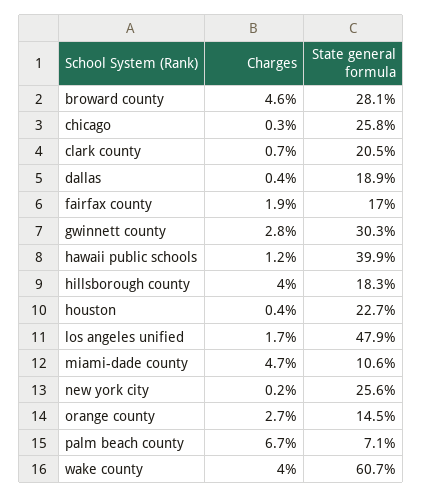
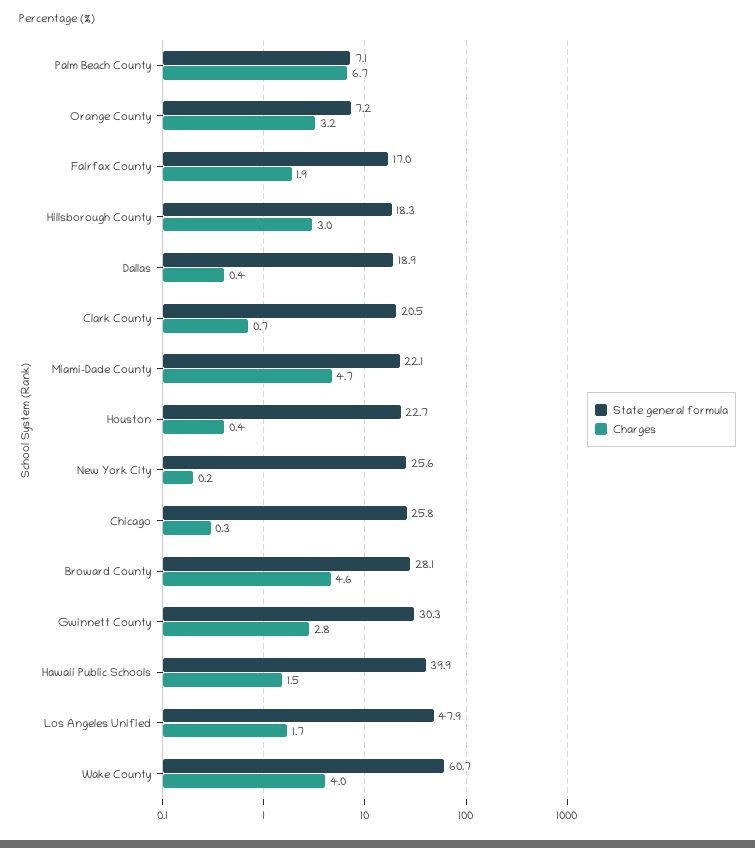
  {
    "Charges": {
      "broward county": 4.6,
      "chicago": 0.3,
      "clark county": 0.7,
      "dallas": 0.4,
      "fairfax county": 1.9,
      "gwinnett county": 2.8,
-     "hawaii public schools": 1.2,
+     "hawaii public schools": 1.5,
-     "hillsborough county": 4,
+     "hillsborough county": 3,
      "houston": 0.4,
      "los angeles unified": 1.7,
      "miami-dade county": 4.7,
      "new york city": 0.2,
-     "orange county": 2.7,
+     "orange county": 3.2,
      "palm beach county": 6.7,
      "wake county": 4
    },
    "State general formula": {
      "broward county": 28.1,
      "chicago": 25.8,
      "clark county": 20.5,
      "dallas": 18.9,
      "fairfax county": 17,
      "gwinnett county": 30.3,
      "hawaii public schools": 39.9,
      "hillsborough county": 18.3,
      "houston": 22.7,
      "los angeles unified": 47.9,
-     "miami-dade county": 10.6,
+     "miami-dade county": 22.1,
      "new york city": 25.6,
-     "orange county": 14.5,
+     "orange county": 7.2,
      "palm beach county": 7.1,
      "wake county": 60.7
    }
  }

